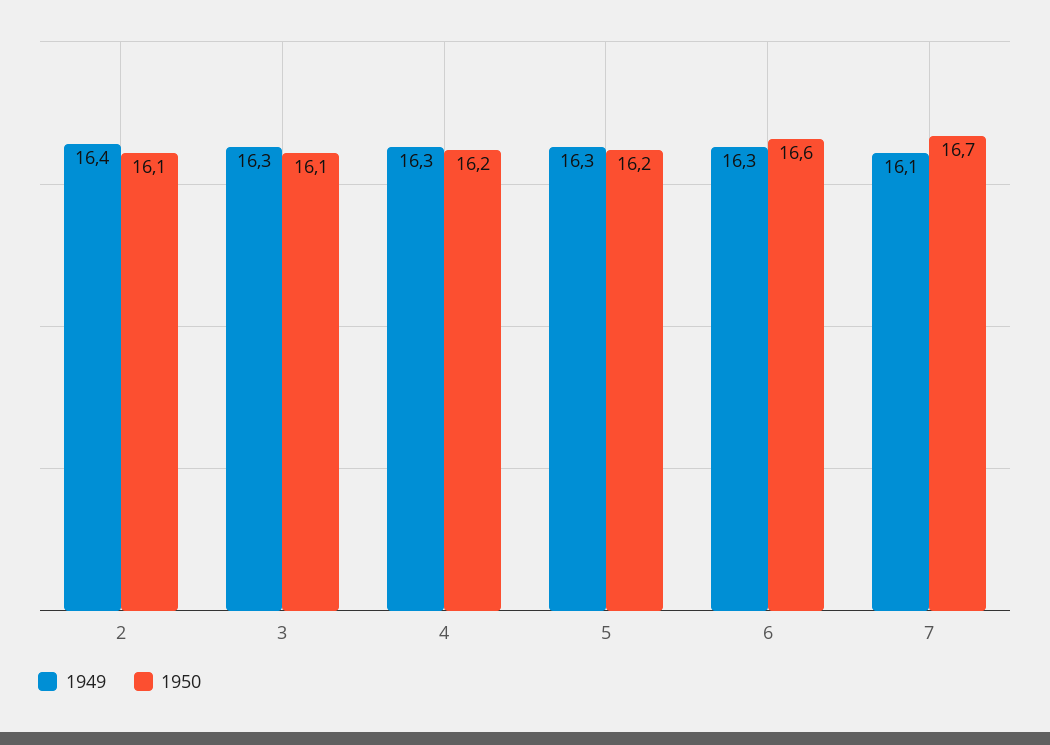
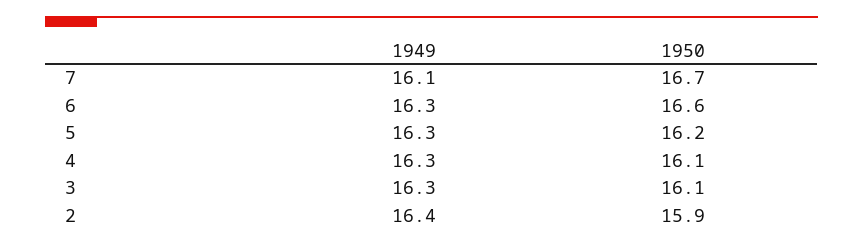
  {
    "1949": {
      "2": 16.4,
      "3": 16.3,
      "4": 16.3,
      "5": 16.3,
      "6": 16.3,
      "7": 16.1
    },
    "1950": {
-     "2": 16.1,
+     "2": 15.9,
      "3": 16.1,
-     "4": 16.2,
+     "4": 16.1,
      "5": 16.2,
      "6": 16.6,
      "7": 16.7
    }
  }

